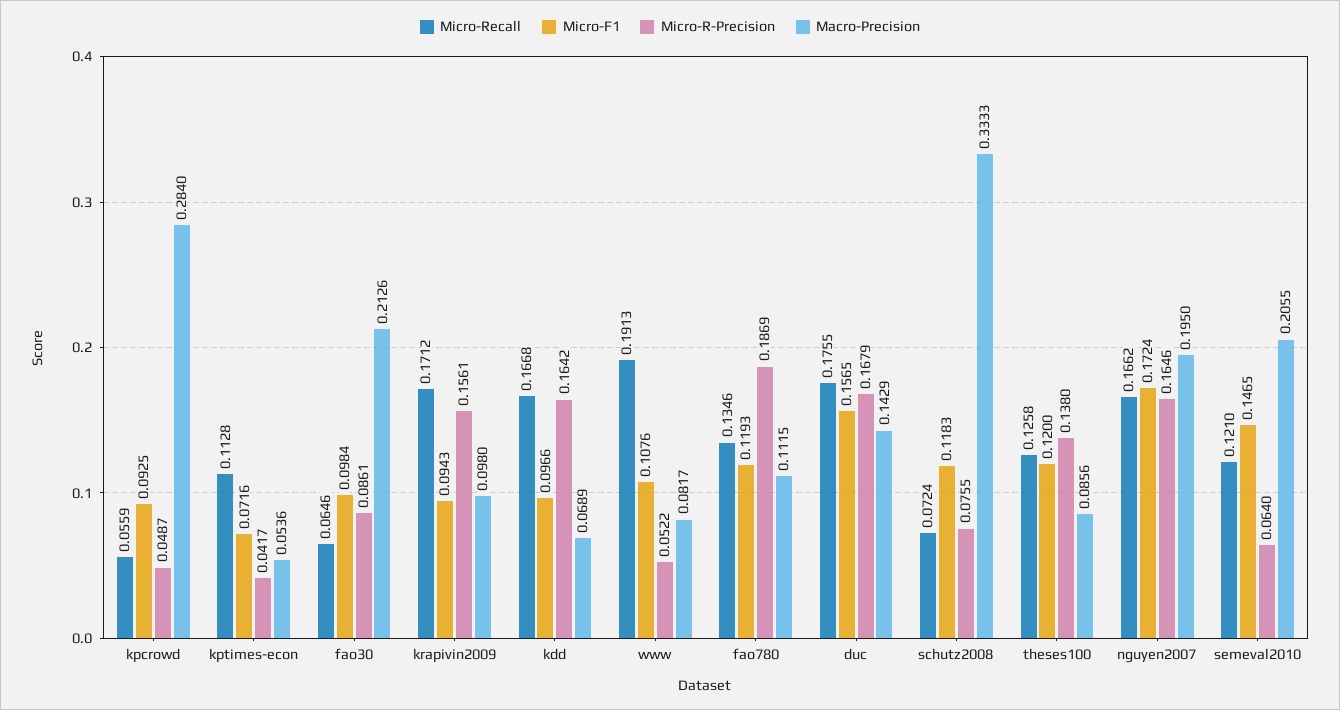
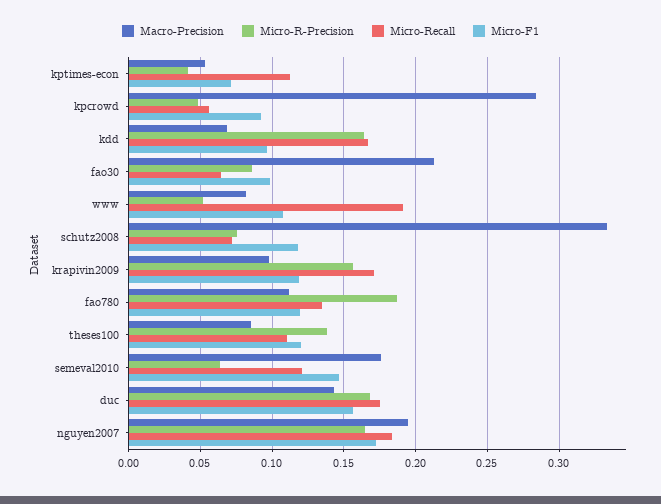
  {
    "Micro-Recall": {
      "kpcrowd": 0.0559,
      "kptimes-econ": 0.1128,
      "fao30": 0.0646,
      "krapivin2009": 0.1712,
      "kdd": 0.1668,
      "www": 0.1913,
      "fao780": 0.1346,
      "duc": 0.1755,
      "schutz2008": 0.0724,
-     "theses100": 0.1258,
+     "theses100": 0.11,
-     "nguyen2007": 0.1662,
+     "nguyen2007": 0.185,
      "semeval2010": 0.121
    },
    "Micro-F1": {
      "kpcrowd": 0.0925,
      "kptimes-econ": 0.0716,
      "fao30": 0.0984,
-     "krapivin2009": 0.0943,
+     "krapivin2009": 0.12,
      "kdd": 0.0966,
      "www": 0.1076,
      "fao780": 0.1193,
      "duc": 0.1565,
      "schutz2008": 0.1183,
      "theses100": 0.12,
      "nguyen2007": 0.1724,
      "semeval2010": 0.1465
    },
    "Micro-R-Precision": {
      "kpcrowd": 0.0487,
      "kptimes-econ": 0.0417,
      "fao30": 0.0861,
      "krapivin2009": 0.1561,
      "kdd": 0.1642,
      "www": 0.0522,
      "fao780": 0.1869,
      "duc": 0.1679,
      "schutz2008": 0.0755,
      "theses100": 0.138,
      "nguyen2007": 0.1646,
      "semeval2010": 0.064
    },
    "Macro-Precision": {
      "kpcrowd": 0.284,
      "kptimes-econ": 0.0536,
      "fao30": 0.2126,
      "krapivin2009": 0.098,
      "kdd": 0.0689,
      "www": 0.0817,
      "fao780": 0.1115,
      "duc": 0.1429,
      "schutz2008": 0.3333,
      "theses100": 0.0856,
      "nguyen2007": 0.195,
-     "semeval2010": 0.2055
+     "semeval2010": 0.175
    }
  }

